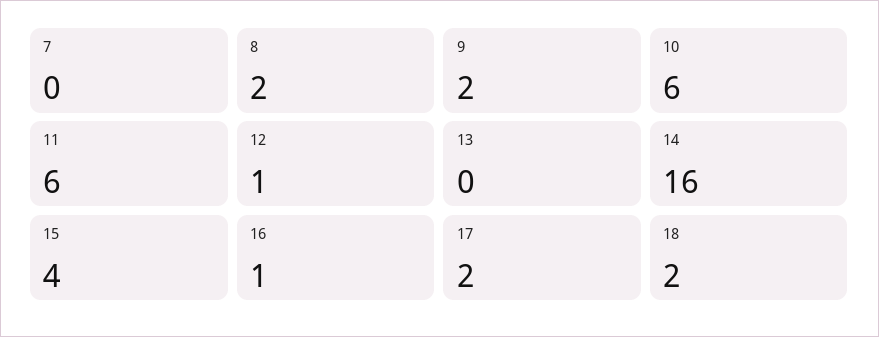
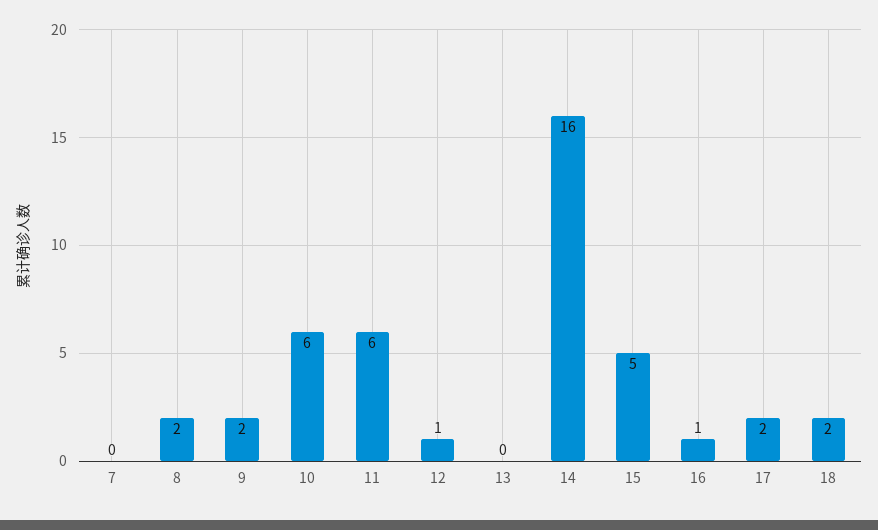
  {
    "7": 0,
    "8": 2,
    "9": 2,
    "10": 6,
    "11": 6,
    "12": 1,
    "13": 0,
    "14": 16,
-   "15": 4,
+   "15": 5,
    "16": 1,
    "17": 2,
    "18": 2
  }

